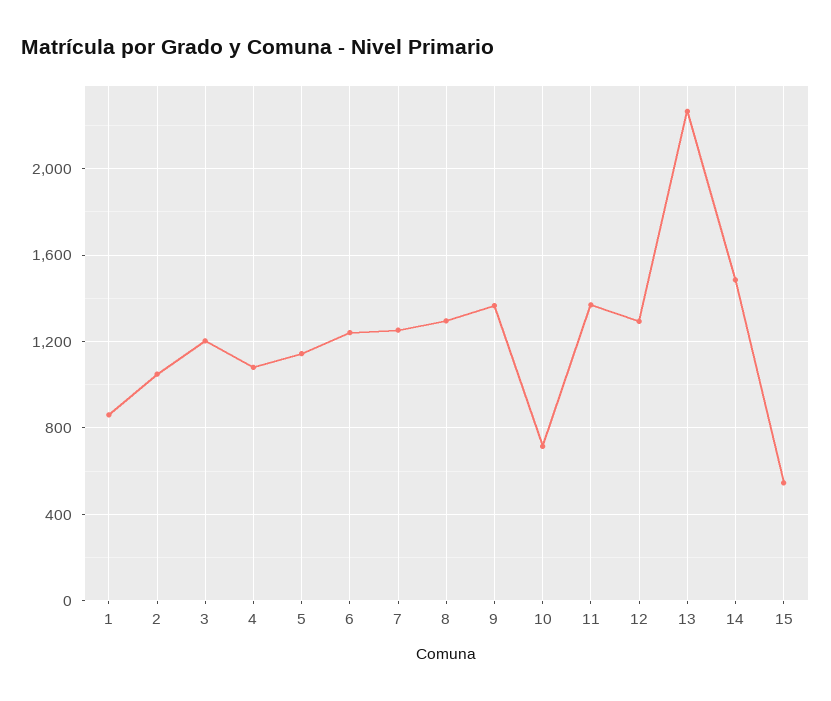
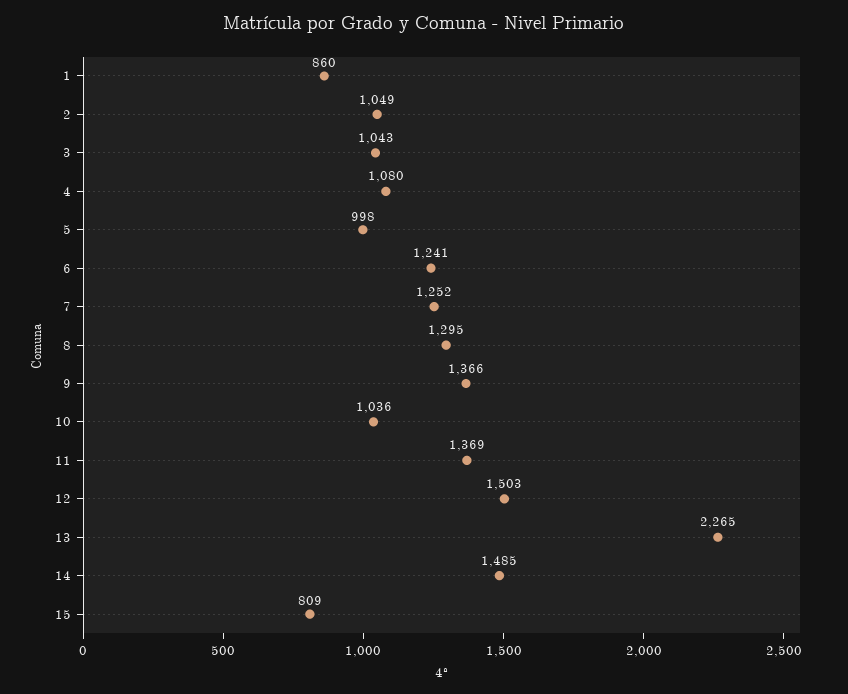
  {
    "1": 860,
    "2": 1049,
-   "3": 1200,
+   "3": 1043,
    "4": 1080,
-   "5": 1150,
+   "5": 998,
    "6": 1241,
    "7": 1252,
    "8": 1295,
    "9": 1366,
-   "10": 700,
+   "10": 1036,
    "11": 1369,
-   "12": 1300,
+   "12": 1503,
    "13": 2265,
    "14": 1485,
-   "15": 550
+   "15": 809
  }

